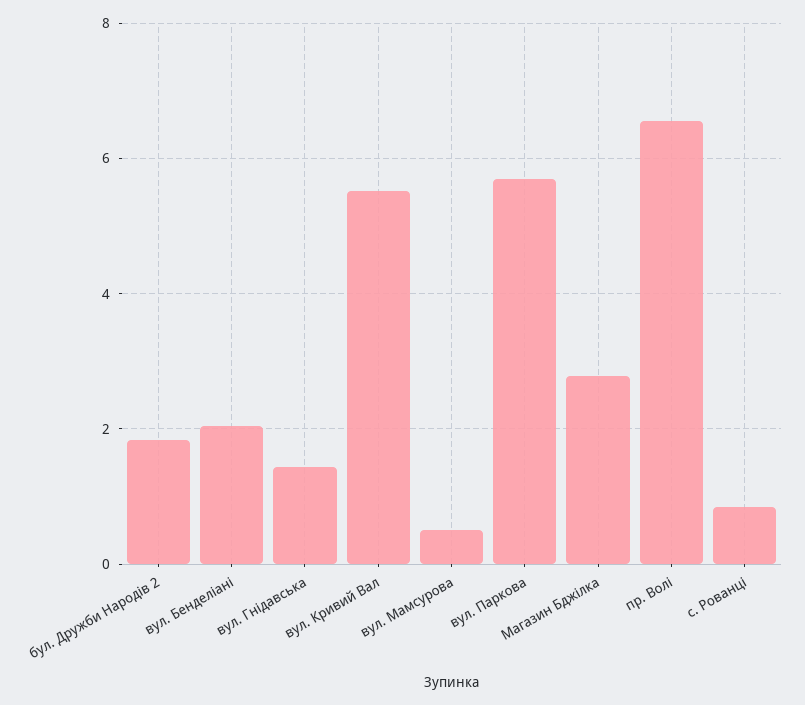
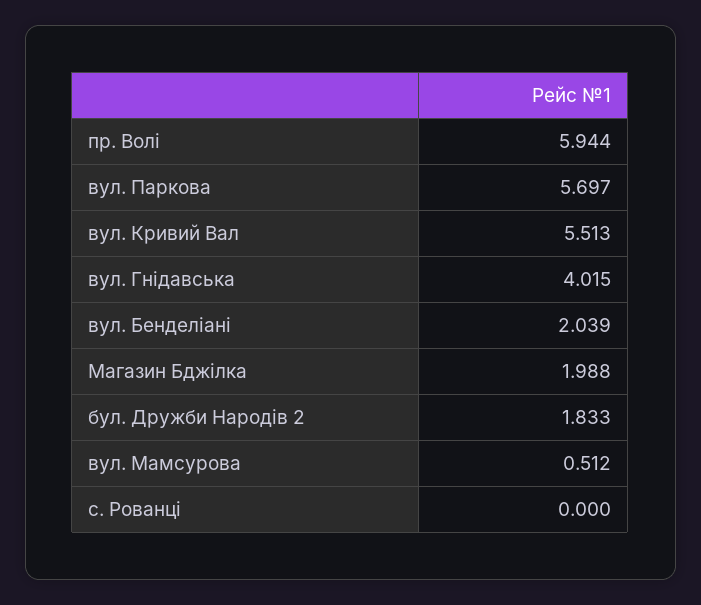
  {
    "бул. Дружби Народів 2": 1.833,
    "вул. Бенделіані": 2.039,
-   "вул. Гнідавська": 1.4,
+   "вул. Гнідавська": 4.015,
    "вул. Кривий Вал": 5.513,
    "вул. Мамсурова": 0.512,
    "вул. Паркова": 5.697,
-   "Магазин Бджілка": 2.8,
+   "Магазин Бджілка": 1.988,
-   "пр. Волі": 6.6,
+   "пр. Волі": 5.944,
-   "с. Рованці": 0.8
+   "с. Рованці": 0
  }

